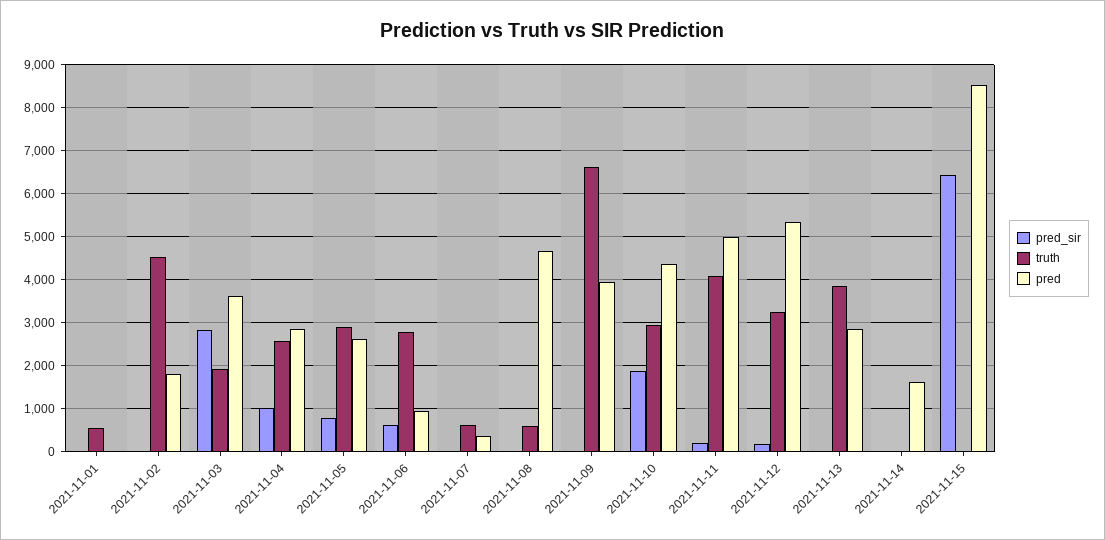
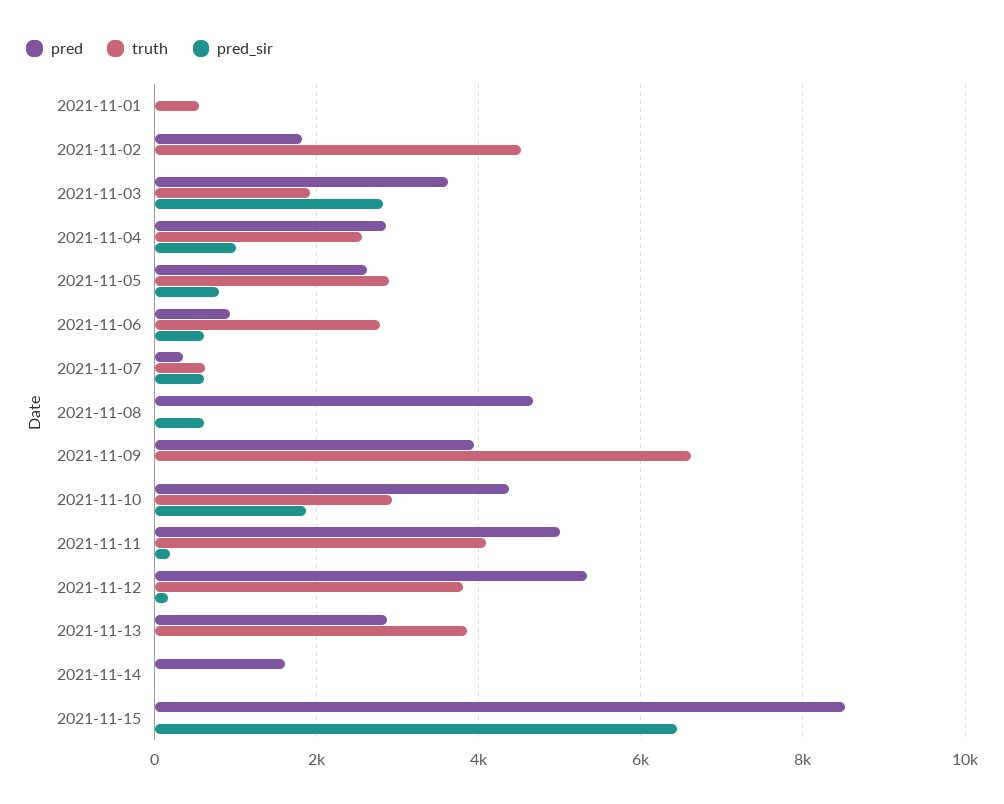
  {
    "pred_sir": {
      "2021-11-01": 0,
      "2021-11-02": 0,
      "2021-11-03": 2800,
      "2021-11-04": 1000,
      "2021-11-05": 800,
      "2021-11-06": 600,
-     "2021-11-07": 0,
+     "2021-11-07": 600,
-     "2021-11-08": 0,
+     "2021-11-08": 600,
      "2021-11-09": 0,
      "2021-11-10": 1800,
      "2021-11-11": 200,
      "2021-11-12": 200,
      "2021-11-13": 0,
      "2021-11-14": 0,
      "2021-11-15": 6400
    },
    "truth": {
      "2021-11-01": 600,
      "2021-11-02": 4600,
      "2021-11-03": 2000,
      "2021-11-04": 2600,
      "2021-11-05": 2800,
      "2021-11-06": 2800,
      "2021-11-07": 600,
-     "2021-11-08": 600,
+     "2021-11-08": 0,
      "2021-11-09": 6600,
      "2021-11-10": 3000,
      "2021-11-11": 4000,
-     "2021-11-12": 3200,
+     "2021-11-12": 3800,
      "2021-11-13": 3800,
      "2021-11-14": 0,
      "2021-11-15": 0
    },
    "pred": {
      "2021-11-01": 0,
      "2021-11-02": 1800,
      "2021-11-03": 3600,
      "2021-11-04": 2800,
      "2021-11-05": 2600,
      "2021-11-06": 1000,
      "2021-11-07": 400,
      "2021-11-08": 4600,
      "2021-11-09": 4000,
      "2021-11-10": 4400,
      "2021-11-11": 5000,
      "2021-11-12": 5400,
      "2021-11-13": 2800,
      "2021-11-14": 1600,
      "2021-11-15": 8600
    }
  }

